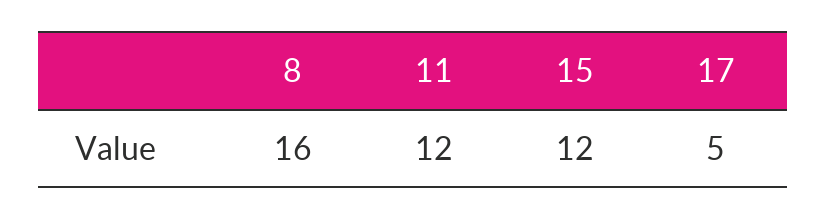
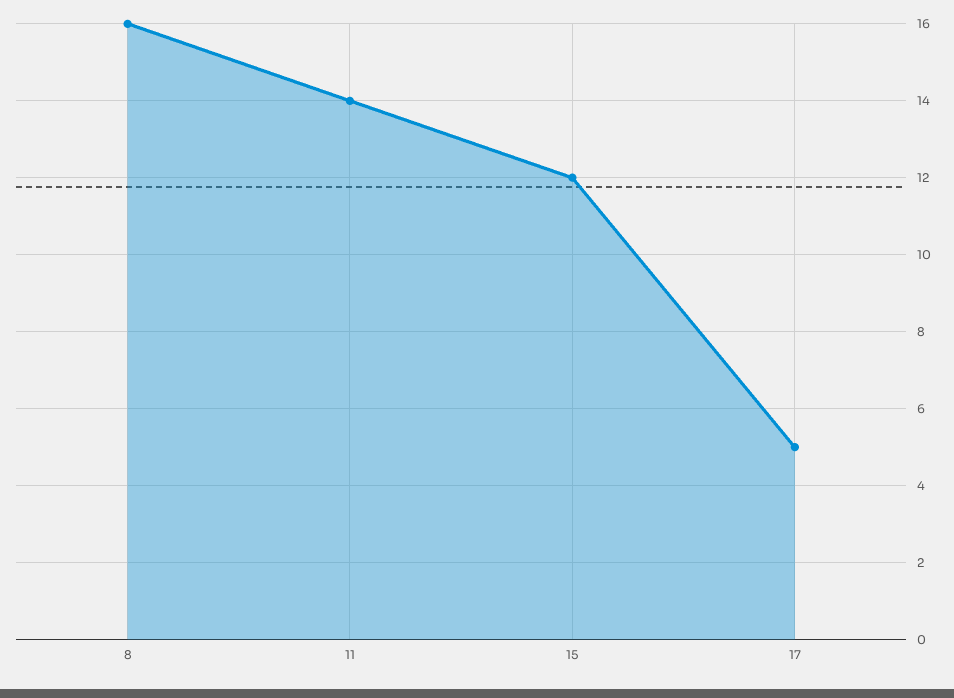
  {
    "8": 16,
-   "11": 12,
+   "11": 14,
    "15": 12,
    "17": 5
  }

